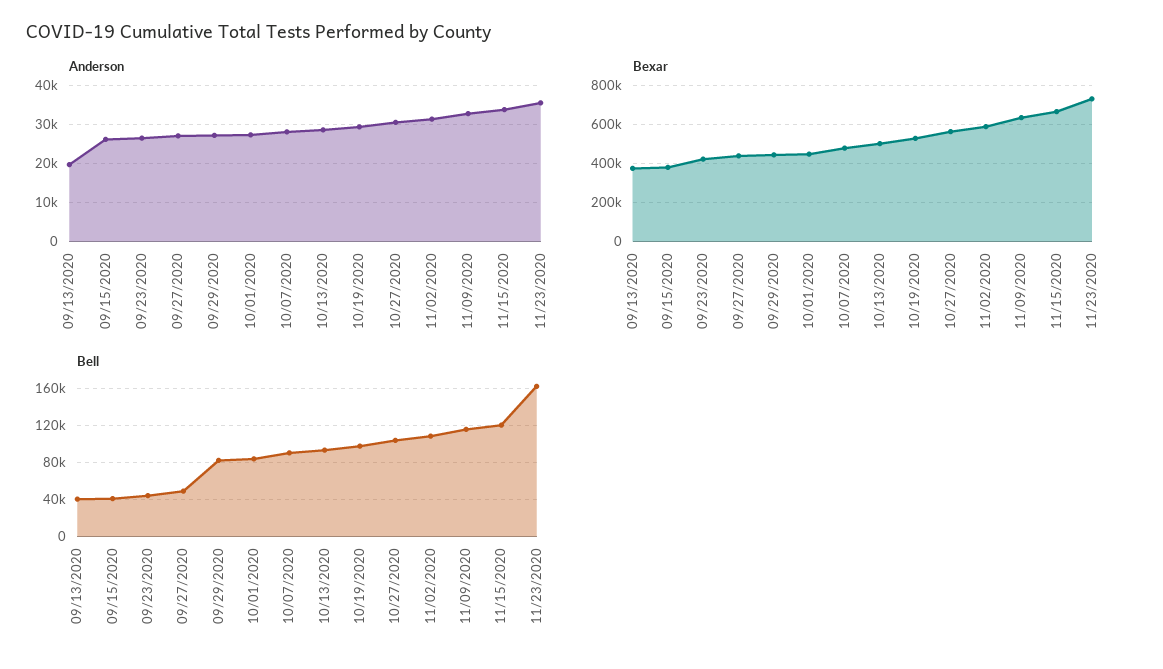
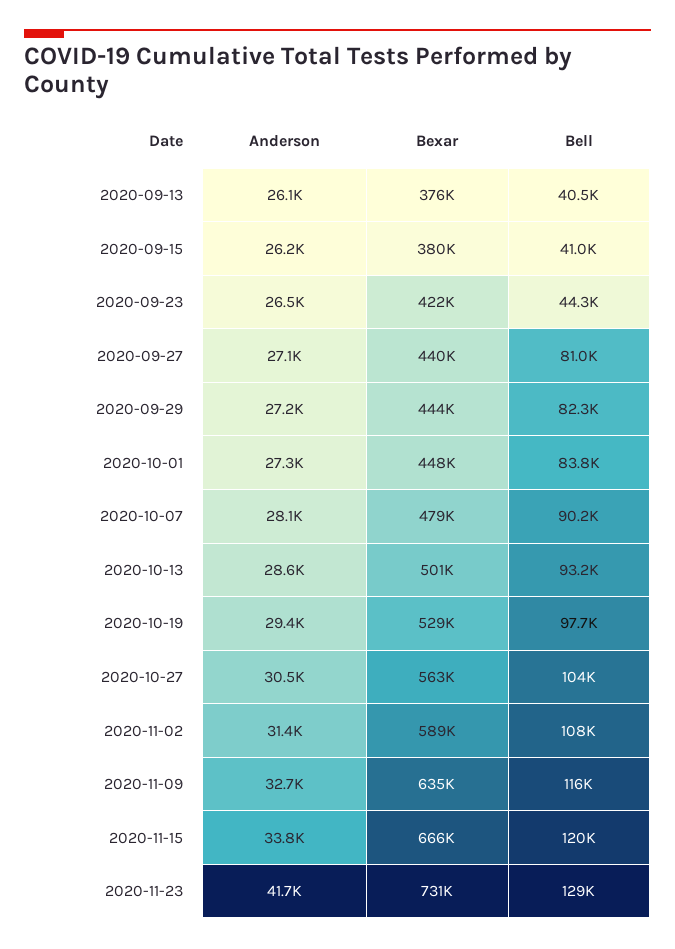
  {
    "Anderson": {
-     "09/13/2020": 20000,
+     "09/13/2020": 26100,
      "09/15/2020": 26200,
      "09/23/2020": 26500,
      "09/27/2020": 27100,
      "09/29/2020": 27200,
      "10/01/2020": 27300,
      "10/07/2020": 28100,
      "10/13/2020": 28600,
      "10/19/2020": 29400,
      "10/27/2020": 30500,
      "11/02/2020": 31400,
      "11/09/2020": 32700,
      "11/15/2020": 33800,
-     "11/23/2020": 36000
+     "11/23/2020": 41700
    },
    "Bexar": {
      "09/13/2020": 376000,
      "09/15/2020": 380000,
      "09/23/2020": 422000,
      "09/27/2020": 440000,
      "09/29/2020": 444000,
      "10/01/2020": 448000,
      "10/07/2020": 479000,
      "10/13/2020": 501000,
      "10/19/2020": 529000,
      "10/27/2020": 563000,
      "11/02/2020": 589000,
      "11/09/2020": 635000,
      "11/15/2020": 666000,
      "11/23/2020": 731000
    },
    "Bell": {
      "09/13/2020": 40500,
      "09/15/2020": 41000,
      "09/23/2020": 44300,
-     "09/27/2020": 50000,
+     "09/27/2020": 81000,
      "09/29/2020": 82300,
      "10/01/2020": 83800,
      "10/07/2020": 90200,
      "10/13/2020": 93200,
      "10/19/2020": 97700,
      "10/27/2020": 104000,
      "11/02/2020": 108000,
      "11/09/2020": 116000,
      "11/15/2020": 120000,
-     "11/23/2020": 160000
+     "11/23/2020": 129000
    }
  }

